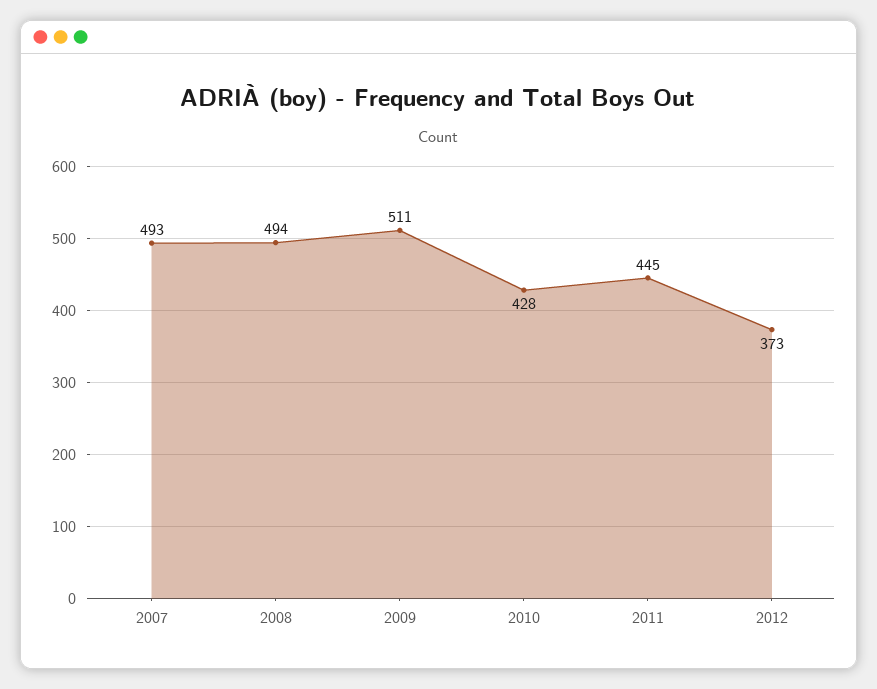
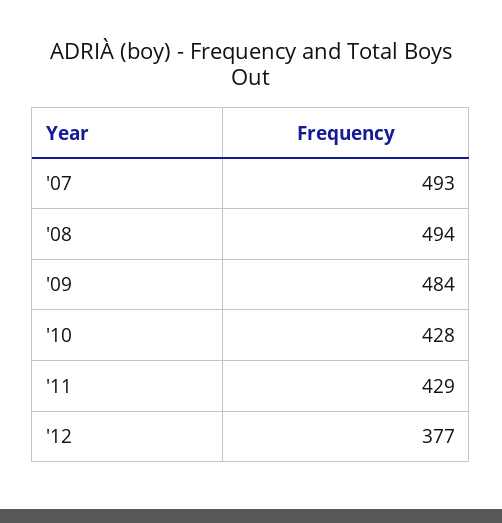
  {
    "2007": 493,
    "2008": 494,
-   "2009": 511,
+   "2009": 484,
    "2010": 428,
-   "2011": 445,
+   "2011": 429,
-   "2012": 373
+   "2012": 377
  }

